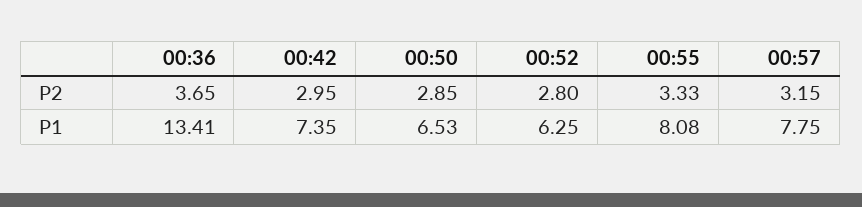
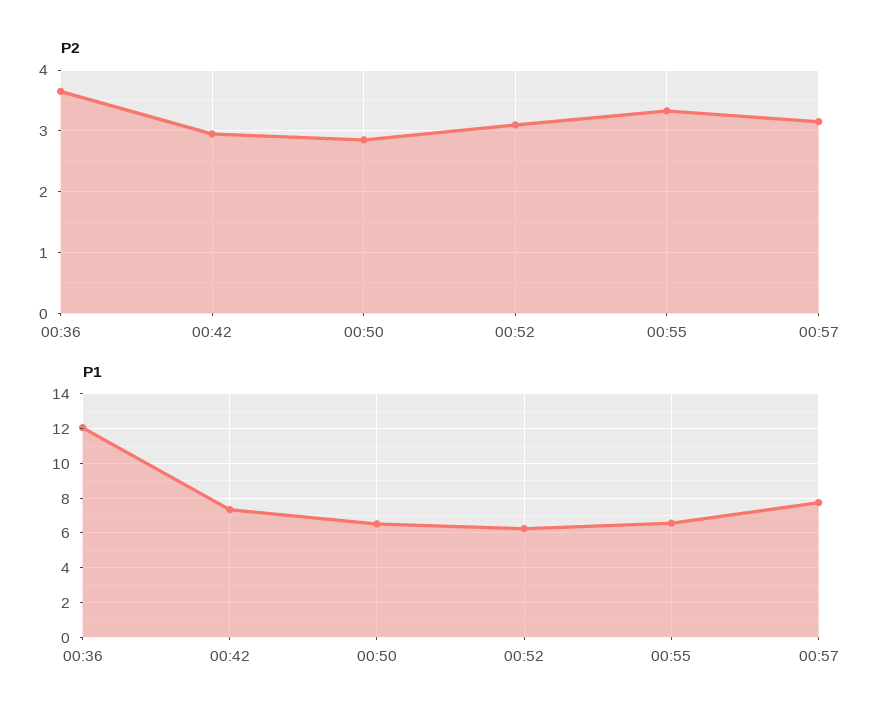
  {
    "P2": {
      "00:36": 3.65,
      "00:42": 2.95,
      "00:50": 2.85,
-     "00:52": 2.8,
+     "00:52": 3.1,
      "00:55": 3.33,
      "00:57": 3.15
    },
    "P1": {
-     "00:36": 13.41,
+     "00:36": 12,
      "00:42": 7.35,
      "00:50": 6.53,
      "00:52": 6.25,
-     "00:55": 8.08,
+     "00:55": 6.5,
      "00:57": 7.75
    }
  }

